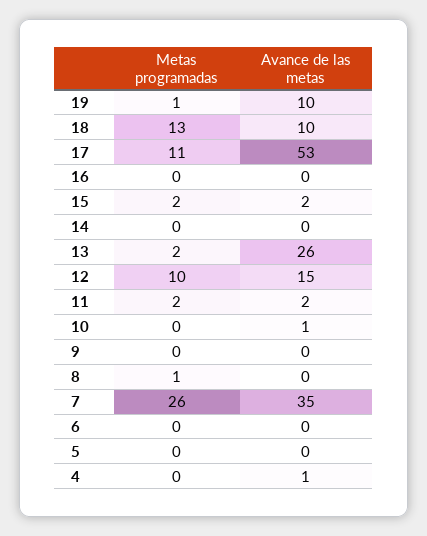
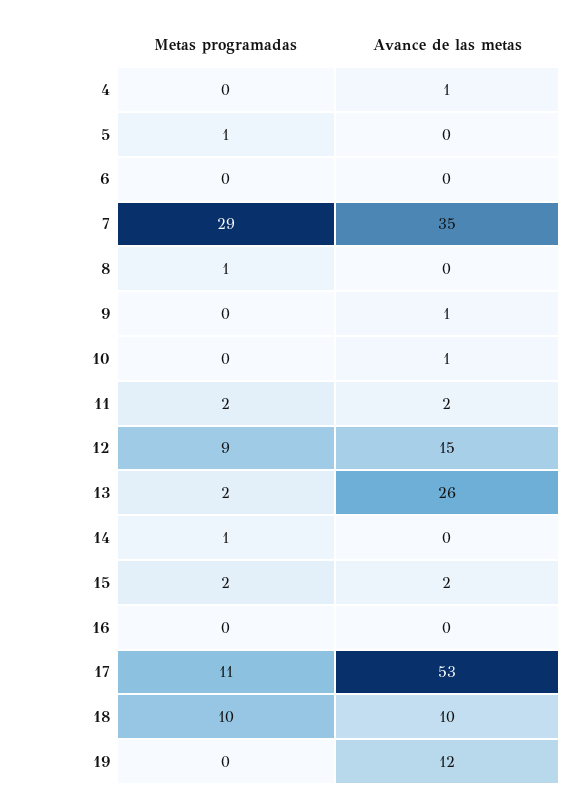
  {
    "Metas programadas": {
-     "19": 1,
+     "19": 0,
-     "18": 13,
+     "18": 10,
      "17": 11,
      "16": 0,
      "15": 2,
-     "14": 0,
+     "14": 1,
      "13": 2,
-     "12": 10,
+     "12": 9,
      "11": 2,
      "10": 0,
      "9": 0,
      "8": 1,
-     "7": 26,
+     "7": 29,
      "6": 0,
-     "5": 0,
+     "5": 1,
      "4": 0
    },
    "Avance de las metas": {
-     "19": 10,
+     "19": 12,
      "18": 10,
      "17": 53,
      "16": 0,
      "15": 2,
      "14": 0,
      "13": 26,
      "12": 15,
      "11": 2,
      "10": 1,
-     "9": 0,
+     "9": 1,
      "8": 0,
      "7": 35,
      "6": 0,
      "5": 0,
      "4": 1
    }
  }

